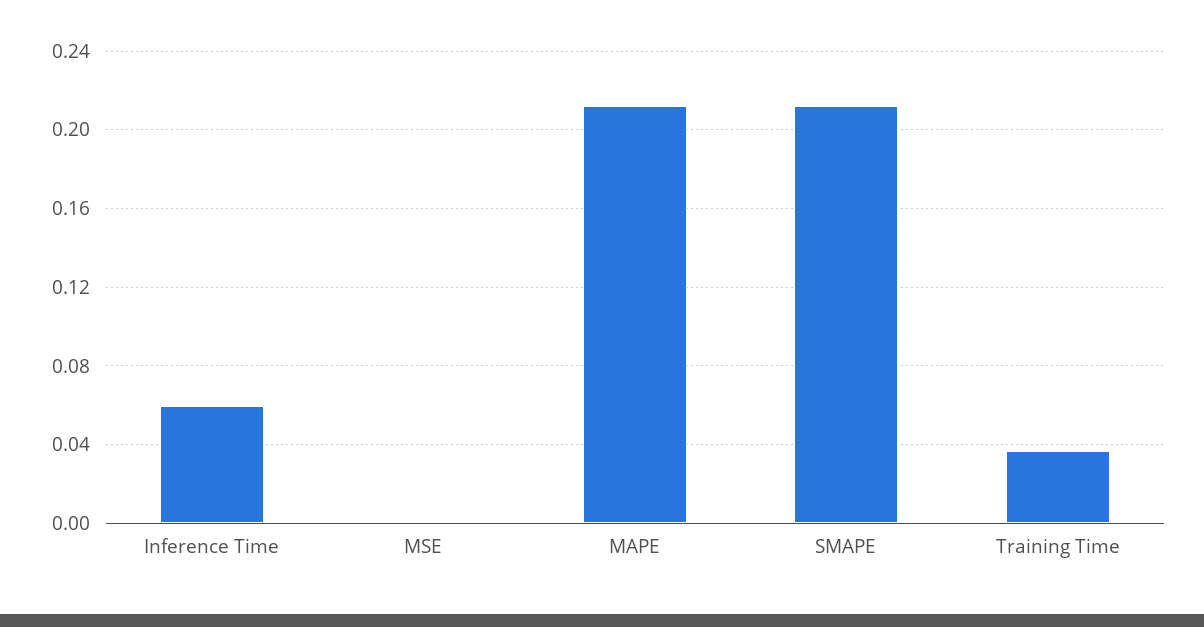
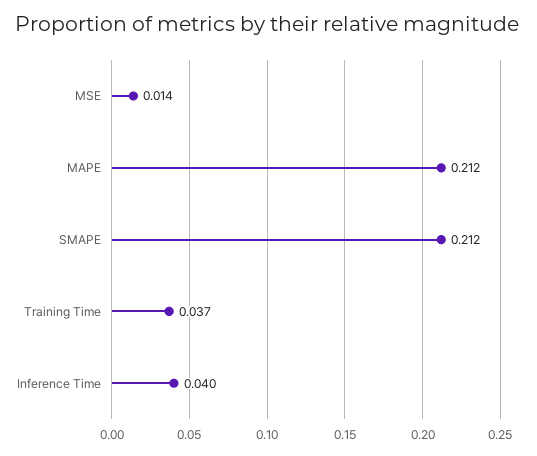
  {
-   "Inference Time": 0.06,
+   "Inference Time": 0.04,
-   "MSE": 0,
+   "MSE": 0.014,
    "MAPE": 0.212,
    "SMAPE": 0.212,
    "Training Time": 0.037
  }

